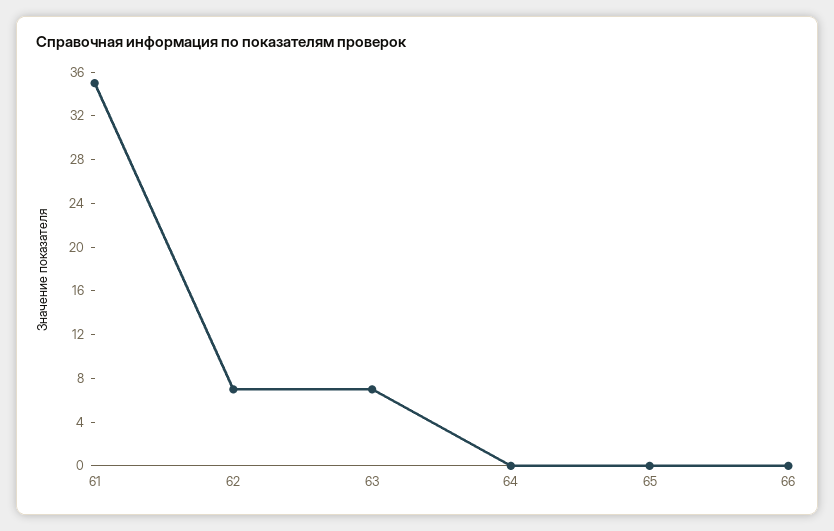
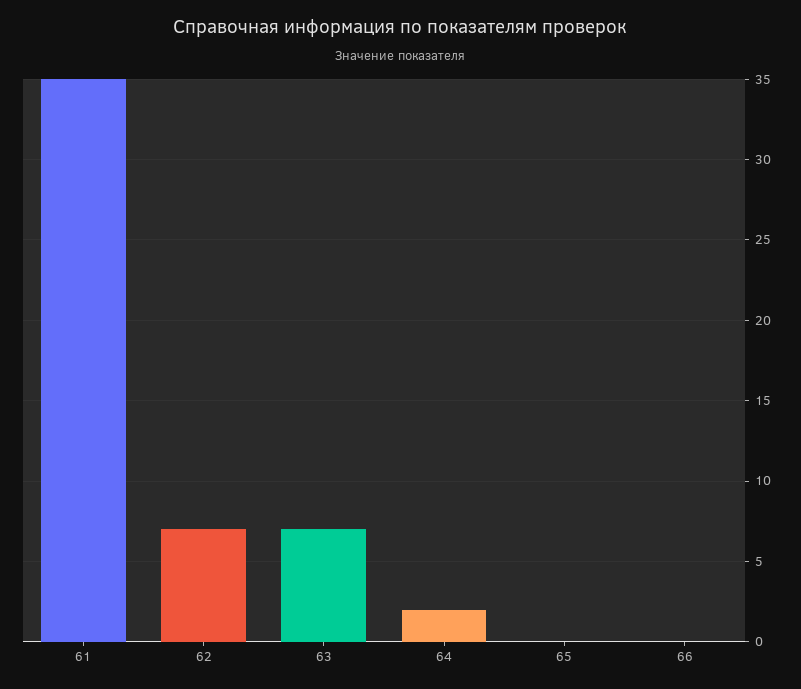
  {
    "61": 35,
    "62": 7,
    "63": 7,
-   "64": 0,
+   "64": 2,
    "65": 0,
    "66": 0
  }

